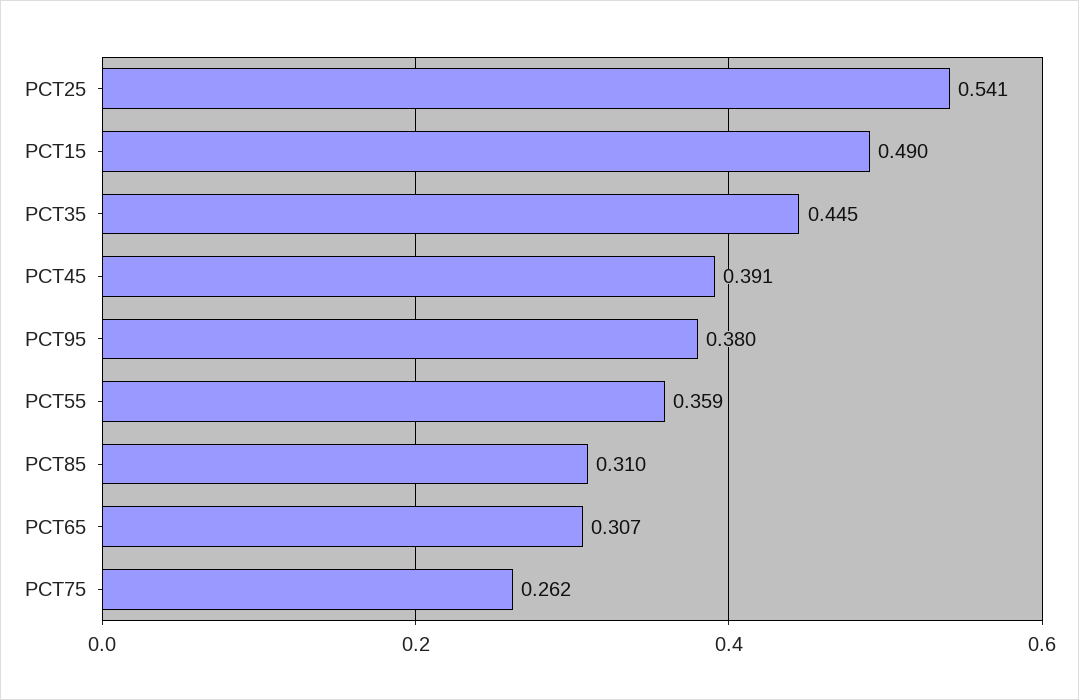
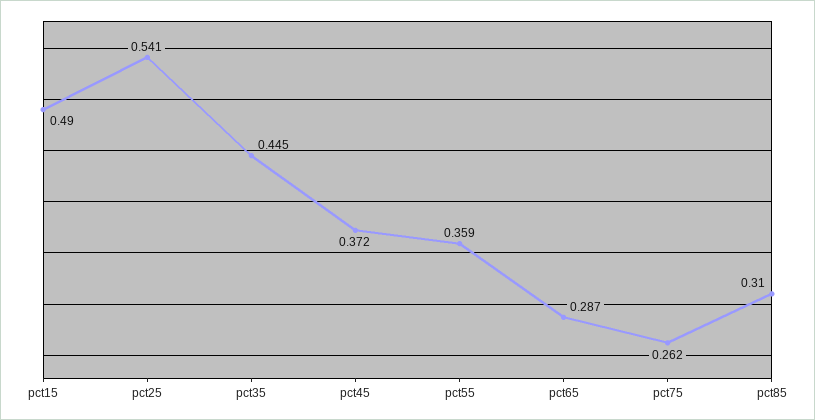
  {
    "PCT25": 0.541,
    "PCT15": 0.49,
    "PCT35": 0.445,
-   "PCT45": 0.391,
+   "PCT45": 0.372,
-   "PCT95": 0.38,
    "PCT55": 0.359,
    "PCT85": 0.31,
-   "PCT65": 0.307,
+   "PCT65": 0.287,
    "PCT75": 0.262
  }

